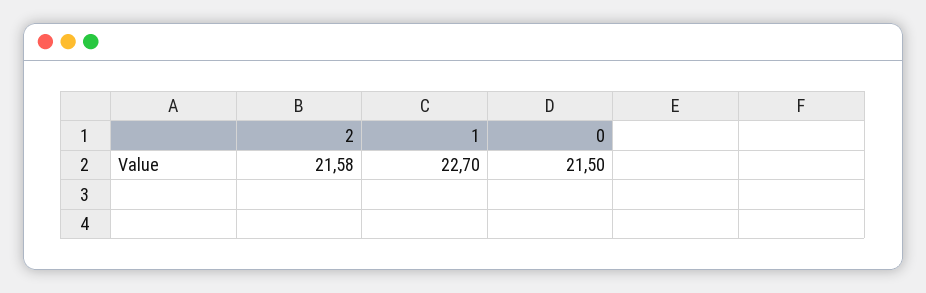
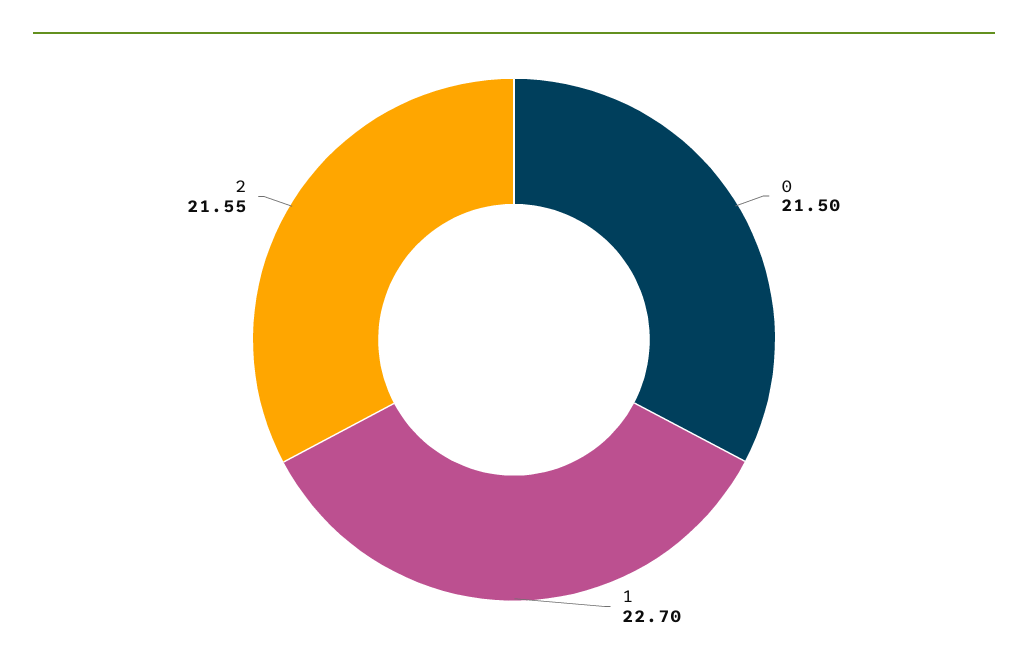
  {
-   "2": 21.58,
+   "2": 21.55,
    "1": 22.7,
    "0": 21.5
  }

